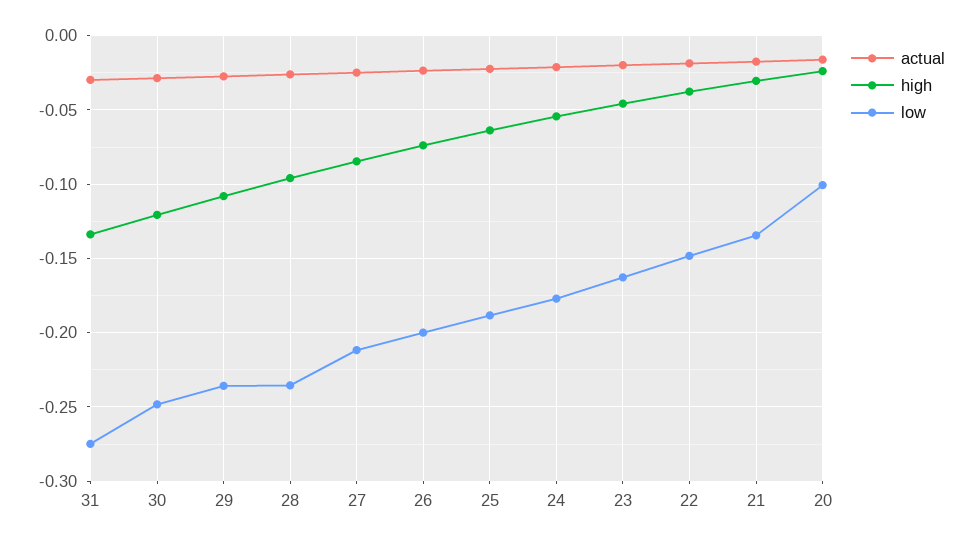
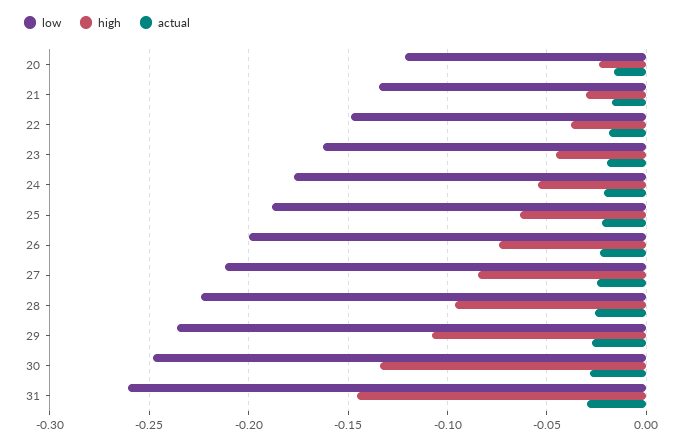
  {
    "actual": {
      "31": -0.03,
      "30": -0.03,
      "29": -0.025,
      "28": -0.025,
      "27": -0.025,
      "26": -0.025,
      "25": -0.02,
      "24": -0.02,
      "23": -0.02,
      "22": -0.02,
      "21": -0.015,
      "20": -0.015
    },
    "high": {
-     "31": -0.135,
+     "31": -0.145,
-     "30": -0.12,
+     "30": -0.135,
      "29": -0.11,
      "28": -0.095,
      "27": -0.085,
      "26": -0.075,
      "25": -0.065,
      "24": -0.055,
      "23": -0.045,
      "22": -0.04,
      "21": -0.03,
      "20": -0.025
    },
    "low": {
-     "31": -0.275,
+     "31": -0.26,
      "30": -0.25,
      "29": -0.235,
-     "28": -0.235,
+     "28": -0.225,
      "27": -0.21,
      "26": -0.2,
      "25": -0.19,
      "24": -0.175,
      "23": -0.165,
      "22": -0.15,
      "21": -0.135,
-     "20": -0.1
+     "20": -0.12
    }
  }

